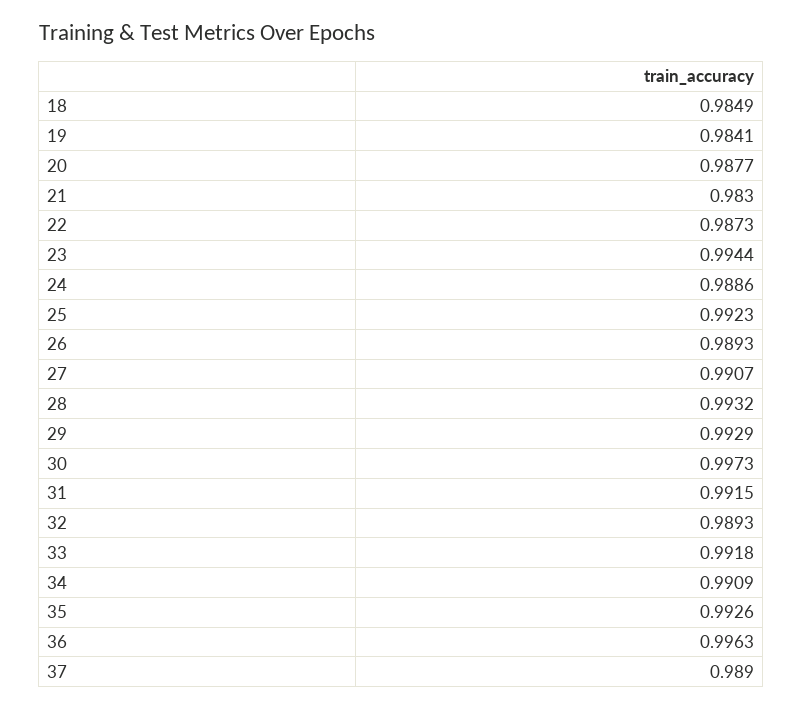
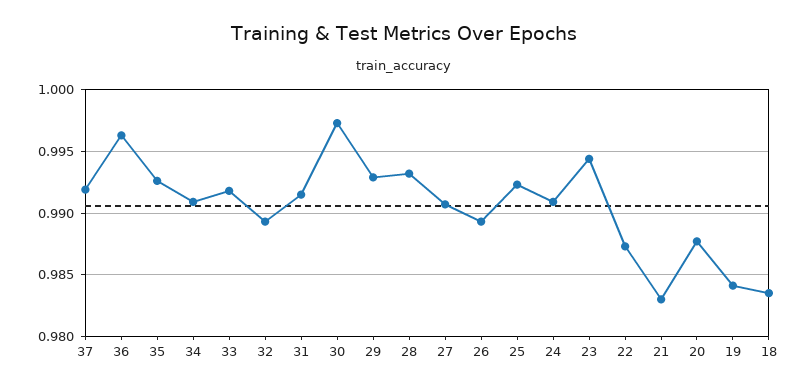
  {
-   "18": 0.9849,
+   "18": 0.9835,
    "19": 0.9841,
    "20": 0.9877,
    "21": 0.983,
    "22": 0.9873,
    "23": 0.9944,
-   "24": 0.9886,
+   "24": 0.991,
    "25": 0.9923,
    "26": 0.9893,
    "27": 0.9907,
    "28": 0.9932,
    "29": 0.9929,
    "30": 0.9973,
    "31": 0.9915,
    "32": 0.9893,
    "33": 0.9918,
    "34": 0.9909,
    "35": 0.9926,
    "36": 0.9963,
-   "37": 0.989
+   "37": 0.992
  }

